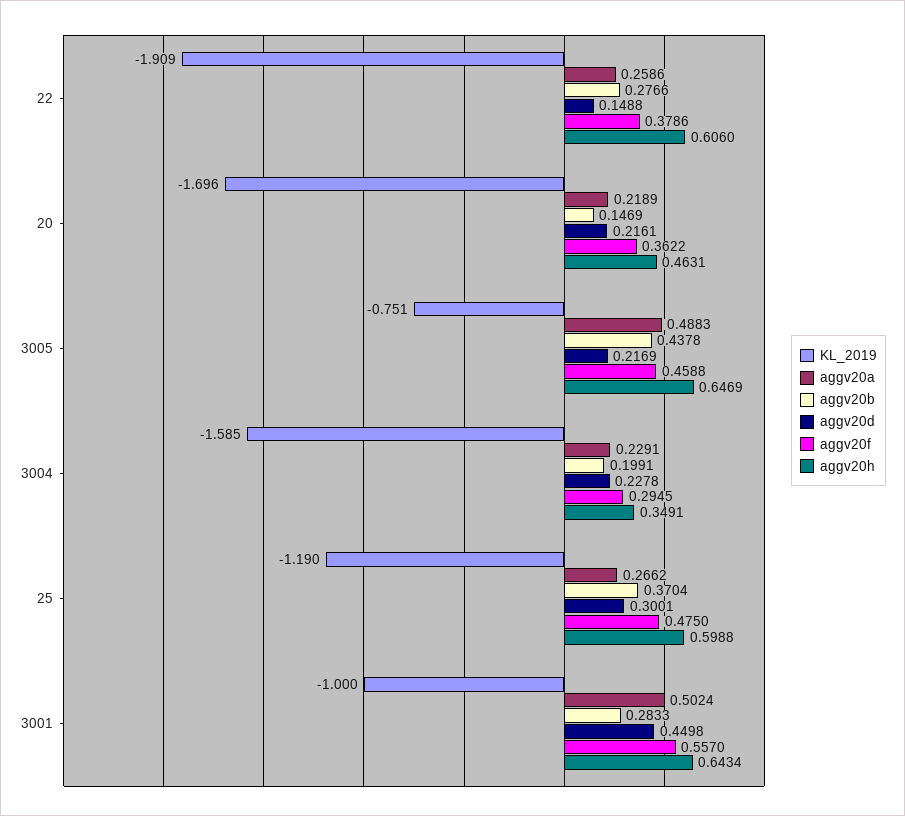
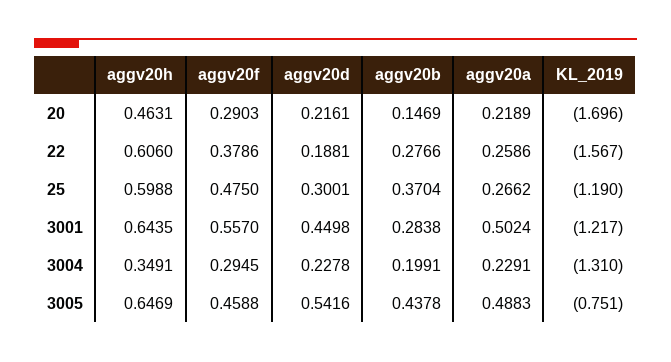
  {
    "KL_2019": {
-     "22": -1.909,
+     "22": -1.567,
      "20": -1.696,
      "3005": -0.751,
-     "3004": -1.585,
+     "3004": -1.31,
      "25": -1.19,
-     "3001": -1
+     "3001": -1.217
    },
    "aggv20a": {
      "22": 0.2586,
      "20": 0.2189,
      "3005": 0.4883,
      "3004": 0.2291,
      "25": 0.2662,
      "3001": 0.5024
    },
    "aggv20b": {
      "22": 0.2766,
      "20": 0.1469,
      "3005": 0.4378,
      "3004": 0.1991,
      "25": 0.3704,
-     "3001": 0.2833
+     "3001": 0.2838
    },
    "aggv20d": {
-     "22": 0.1488,
+     "22": 0.1881,
      "20": 0.2161,
-     "3005": 0.2169,
+     "3005": 0.5416,
      "3004": 0.2278,
      "25": 0.3001,
      "3001": 0.4498
    },
    "aggv20f": {
      "22": 0.3786,
-     "20": 0.3622,
+     "20": 0.2903,
      "3005": 0.4588,
      "3004": 0.2945,
      "25": 0.475,
      "3001": 0.557
    },
    "aggv20h": {
      "22": 0.606,
      "20": 0.4631,
      "3005": 0.6469,
      "3004": 0.3491,
      "25": 0.5988,
-     "3001": 0.6434
+     "3001": 0.6435
    }
  }

